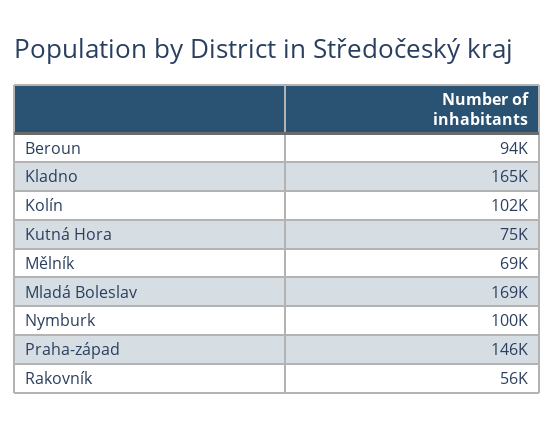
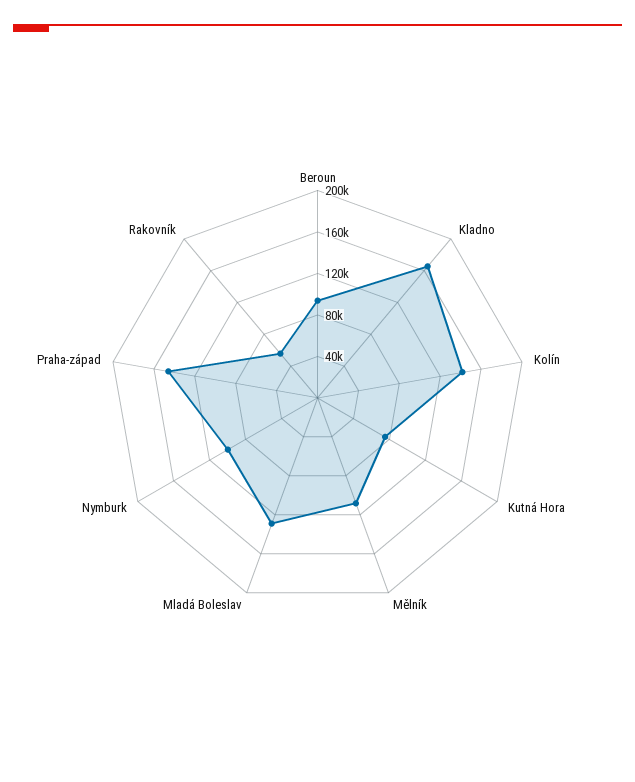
  {
    "Beroun": 94000,
    "Kladno": 165000,
-   "Kolín": 102000,
+   "Kolín": 140000,
    "Kutná Hora": 75000,
-   "Mělník": 69000,
+   "Mělník": 110000,
-   "Mladá Boleslav": 169000,
+   "Mladá Boleslav": 130000,
    "Nymburk": 100000,
    "Praha-západ": 146000,
    "Rakovník": 56000
  }

